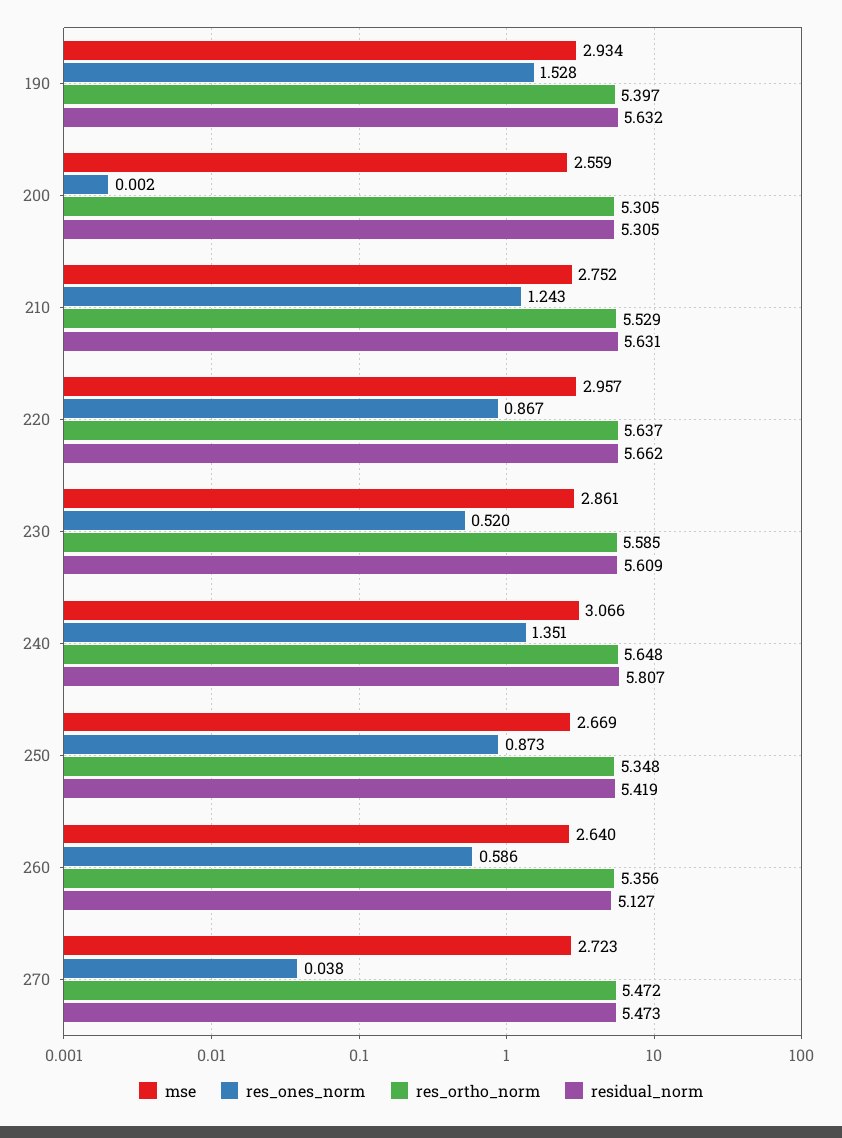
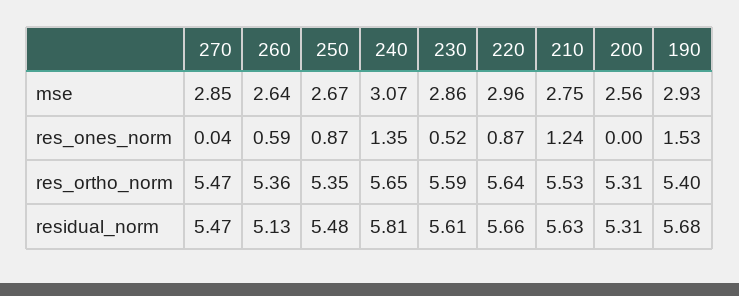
  {
    "mse": {
      "190": 2.934,
      "200": 2.559,
      "210": 2.752,
      "220": 2.957,
      "230": 2.861,
      "240": 3.066,
      "250": 2.669,
      "260": 2.64,
-     "270": 2.723
+     "270": 2.85
    },
    "res_ones_norm": {
      "190": 1.528,
      "200": 0.002,
      "210": 1.243,
      "220": 0.867,
      "230": 0.52,
      "240": 1.351,
      "250": 0.873,
      "260": 0.586,
      "270": 0.038
    },
    "res_ortho_norm": {
      "190": 5.397,
      "200": 5.305,
      "210": 5.529,
      "220": 5.637,
      "230": 5.585,
      "240": 5.648,
      "250": 5.348,
      "260": 5.356,
      "270": 5.472
    },
    "residual_norm": {
-     "190": 5.632,
+     "190": 5.68,
      "200": 5.305,
      "210": 5.631,
      "220": 5.662,
      "230": 5.609,
      "240": 5.807,
-     "250": 5.419,
+     "250": 5.48,
      "260": 5.127,
      "270": 5.473
    }
  }

